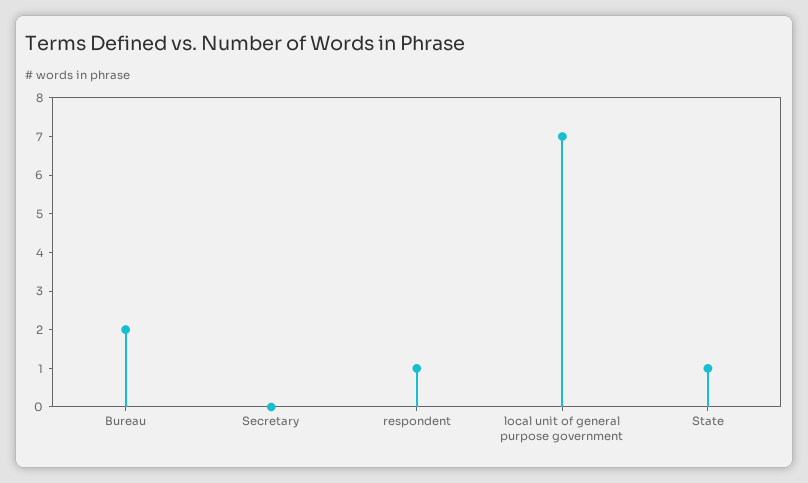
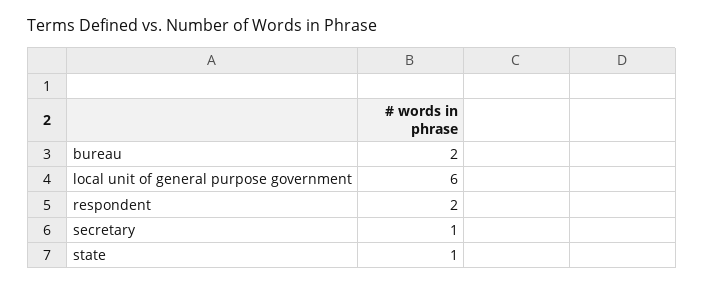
  {
    "Bureau": 2,
-   "Secretary": 0,
+   "Secretary": 1,
-   "respondent": 1,
+   "respondent": 2,
-   "local unit of general purpose government": 7,
+   "local unit of general purpose government": 6,
    "State": 1
  }

